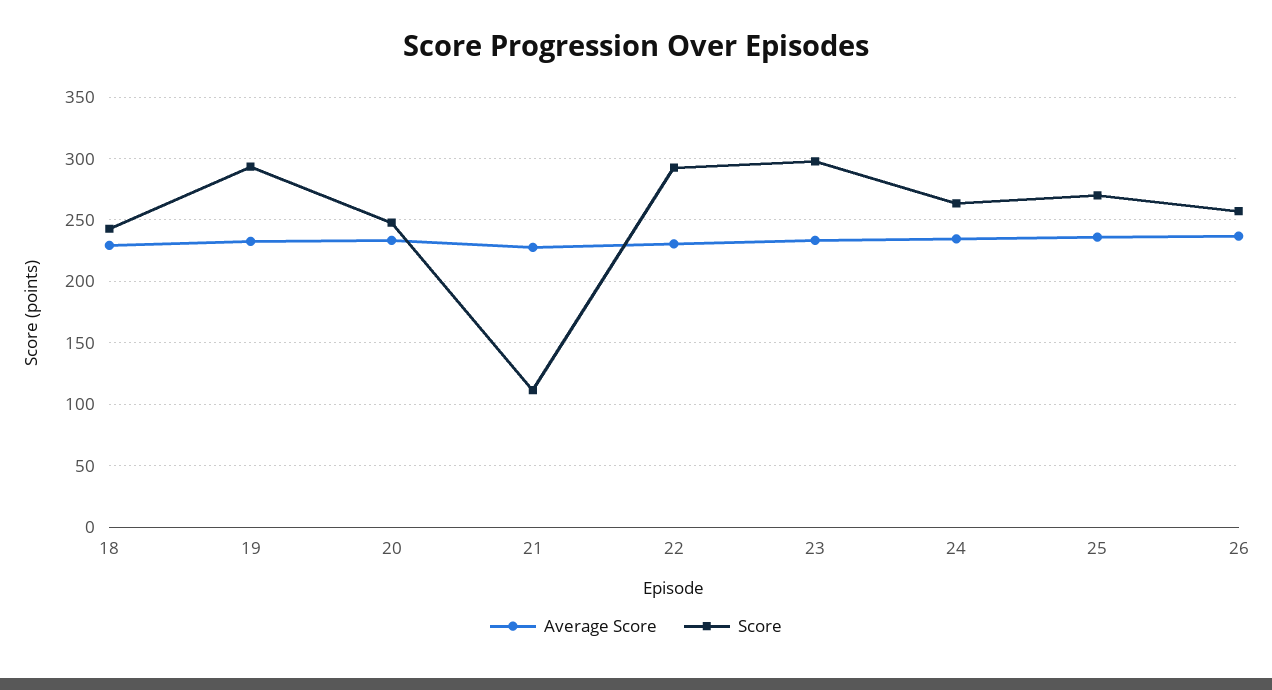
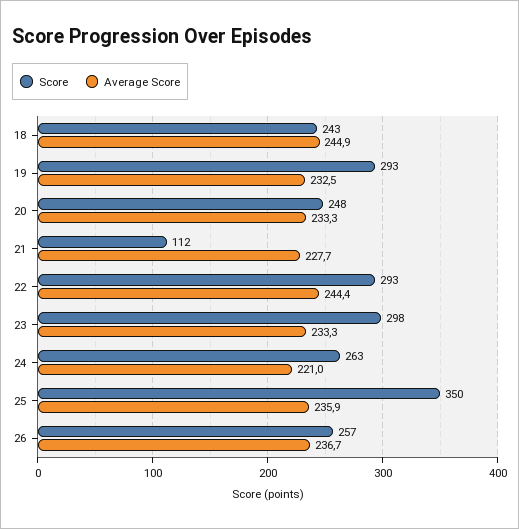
  {
    "Average Score": {
-     "18": 230,
+     "18": 244.9,
      "19": 232.5,
      "20": 233.3,
      "21": 227.7,
-     "22": 230,
+     "22": 244.4,
      "23": 233.3,
-     "24": 235,
+     "24": 221,
      "25": 235.9,
      "26": 236.7
    },
    "Score": {
      "18": 243,
      "19": 293,
      "20": 248,
      "21": 112,
      "22": 293,
      "23": 298,
      "24": 263,
-     "25": 270,
+     "25": 350,
      "26": 257
    }
  }

